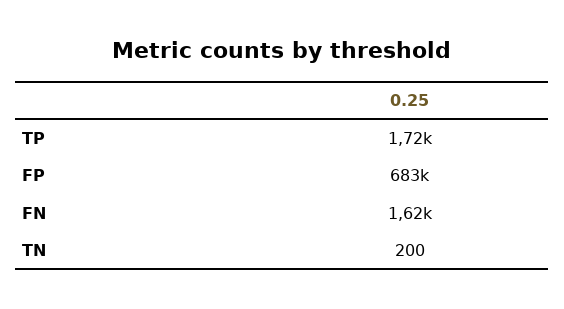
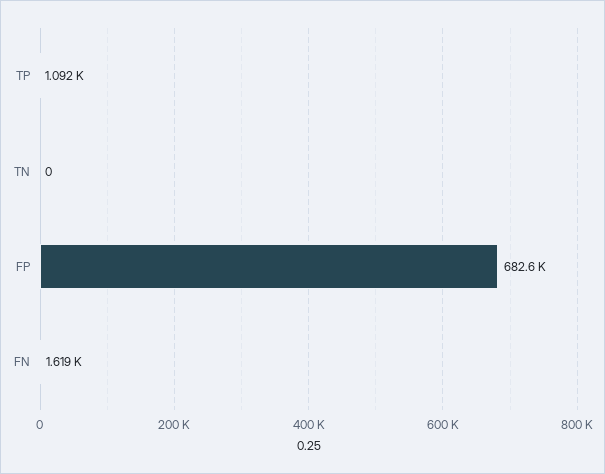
  {
-   "TP": 1720,
+   "TP": 1092,
    "FP": 682600,
    "FN": 1619,
-   "TN": 200
+   "TN": 0
  }

